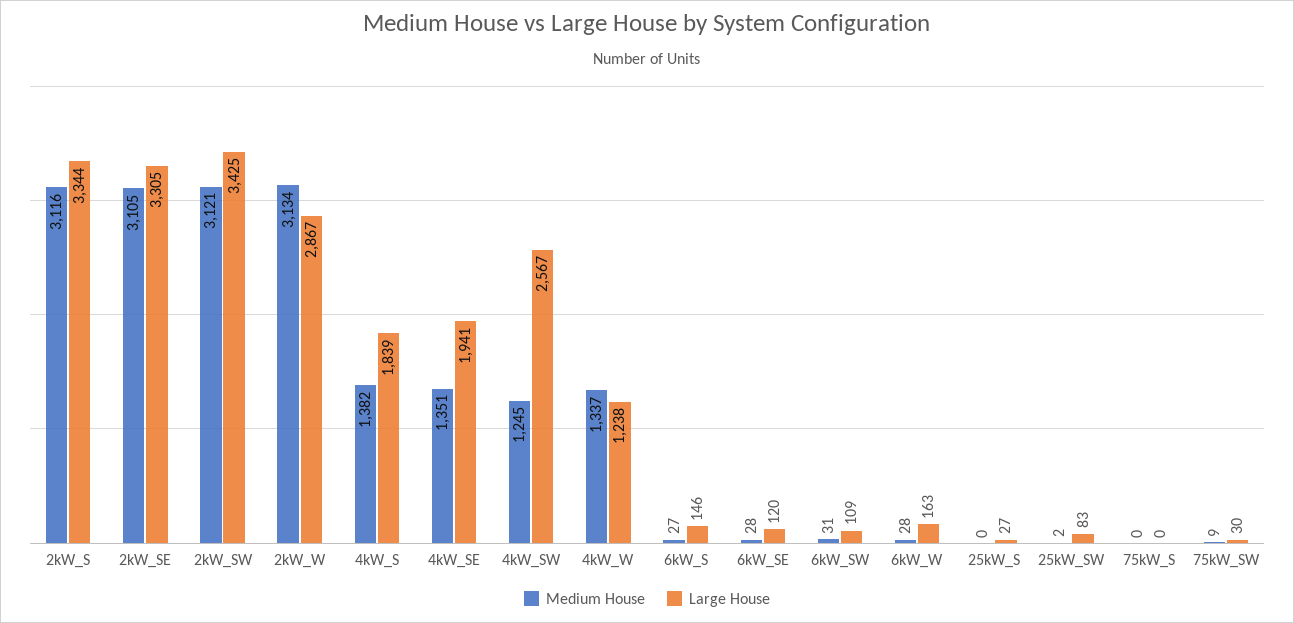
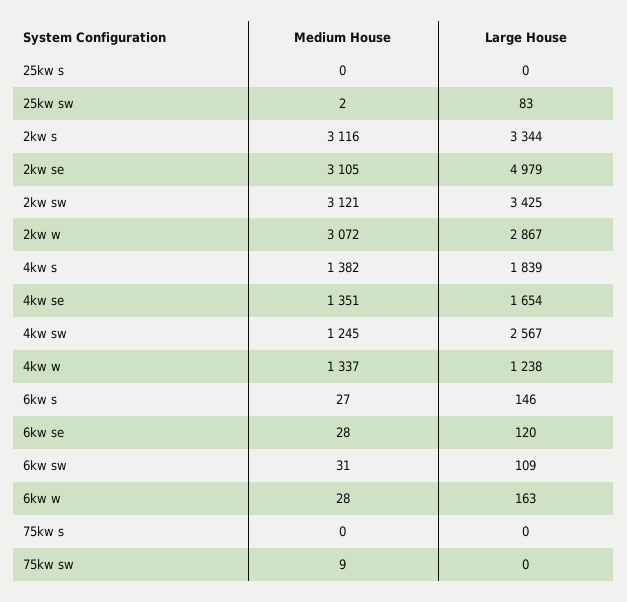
  {
    "Medium House": {
      "2kW_S": 3116,
      "2kW_SE": 3105,
      "2kW_SW": 3121,
-     "2kW_W": 3134,
+     "2kW_W": 3072,
      "4kW_S": 1382,
      "4kW_SE": 1351,
      "4kW_SW": 1245,
      "4kW_W": 1337,
      "6kW_S": 27,
      "6kW_SE": 28,
      "6kW_SW": 31,
      "6kW_W": 28,
      "25kW_S": 0,
      "25kW_SW": 2,
      "75kW_S": 0,
      "75kW_SW": 9
    },
    "Large House": {
      "2kW_S": 3344,
-     "2kW_SE": 3305,
+     "2kW_SE": 4979,
      "2kW_SW": 3425,
      "2kW_W": 2867,
      "4kW_S": 1839,
-     "4kW_SE": 1941,
+     "4kW_SE": 1654,
      "4kW_SW": 2567,
      "4kW_W": 1238,
      "6kW_S": 146,
      "6kW_SE": 120,
      "6kW_SW": 109,
      "6kW_W": 163,
-     "25kW_S": 27,
+     "25kW_S": 0,
      "25kW_SW": 83,
      "75kW_S": 0,
-     "75kW_SW": 30
+     "75kW_SW": 0
    }
  }

